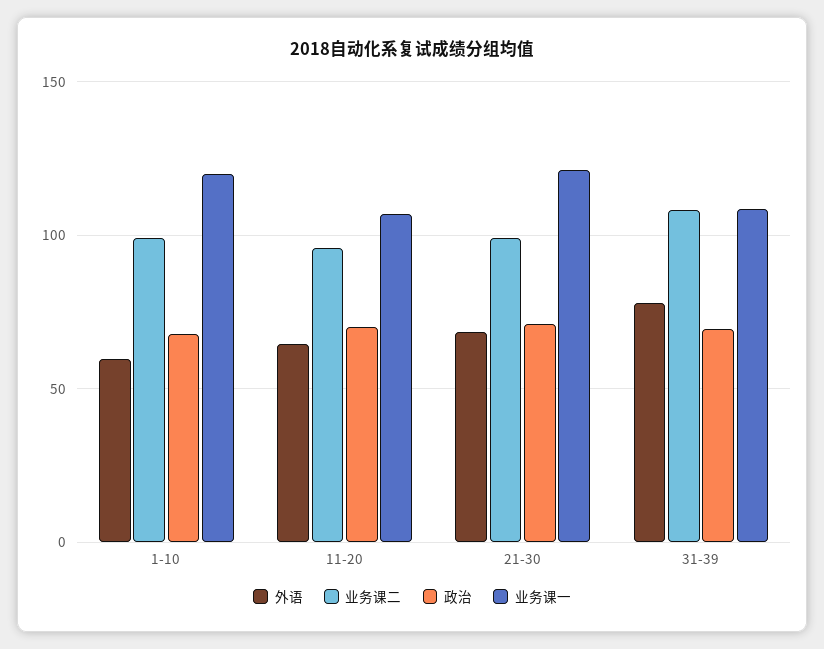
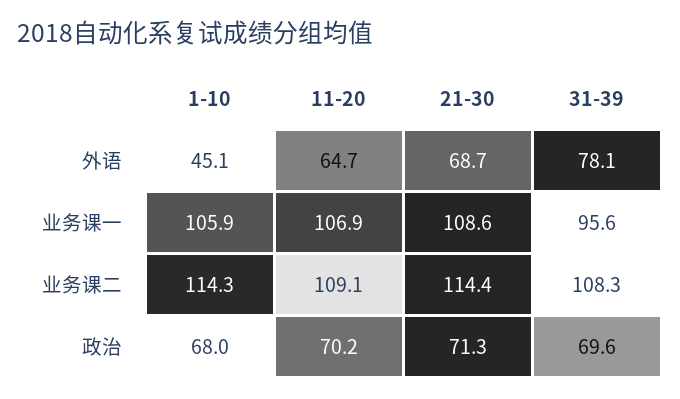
  {
    "外语": {
-     "1-10": 60,
+     "1-10": 45.1,
      "11-20": 64.7,
      "21-30": 68.7,
      "31-39": 78.1
    },
    "业务课二": {
-     "1-10": 100,
+     "1-10": 114.3,
-     "11-20": 95,
+     "11-20": 109.1,
-     "21-30": 100,
+     "21-30": 114.4,
      "31-39": 108.3
    },
    "政治": {
      "1-10": 68,
      "11-20": 70.2,
      "21-30": 71.3,
      "31-39": 69.6
    },
    "业务课一": {
-     "1-10": 120,
+     "1-10": 105.9,
      "11-20": 106.9,
-     "21-30": 120,
+     "21-30": 108.6,
-     "31-39": 110
+     "31-39": 95.6
    }
  }

